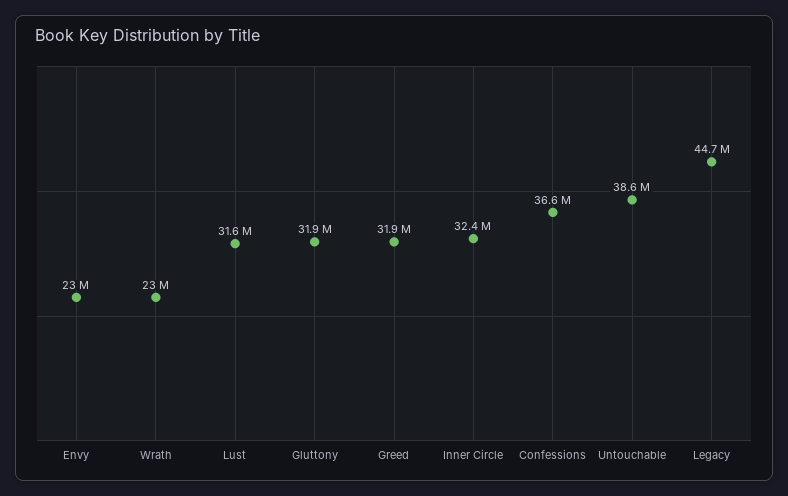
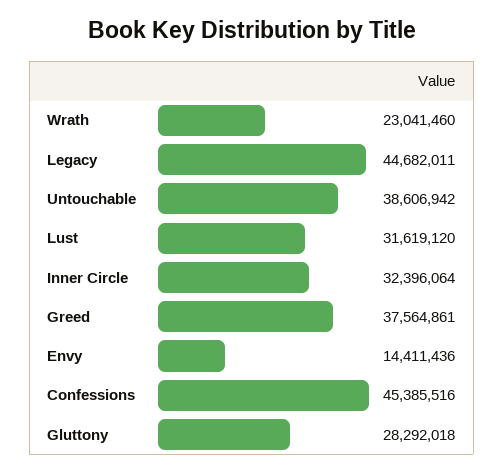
  {
-   "Envy": 23000000,
+   "Envy": 14411436,
    "Wrath": 23041460,
    "Lust": 31619120,
-   "Gluttony": 31900000,
+   "Gluttony": 28292018,
-   "Greed": 31900000,
+   "Greed": 37564861,
    "Inner Circle": 32396064,
-   "Confessions": 36600000,
+   "Confessions": 45385516,
    "Untouchable": 38606942,
    "Legacy": 44682011
  }

